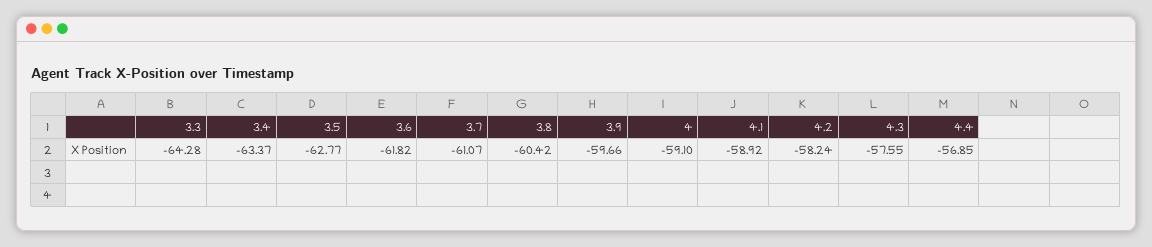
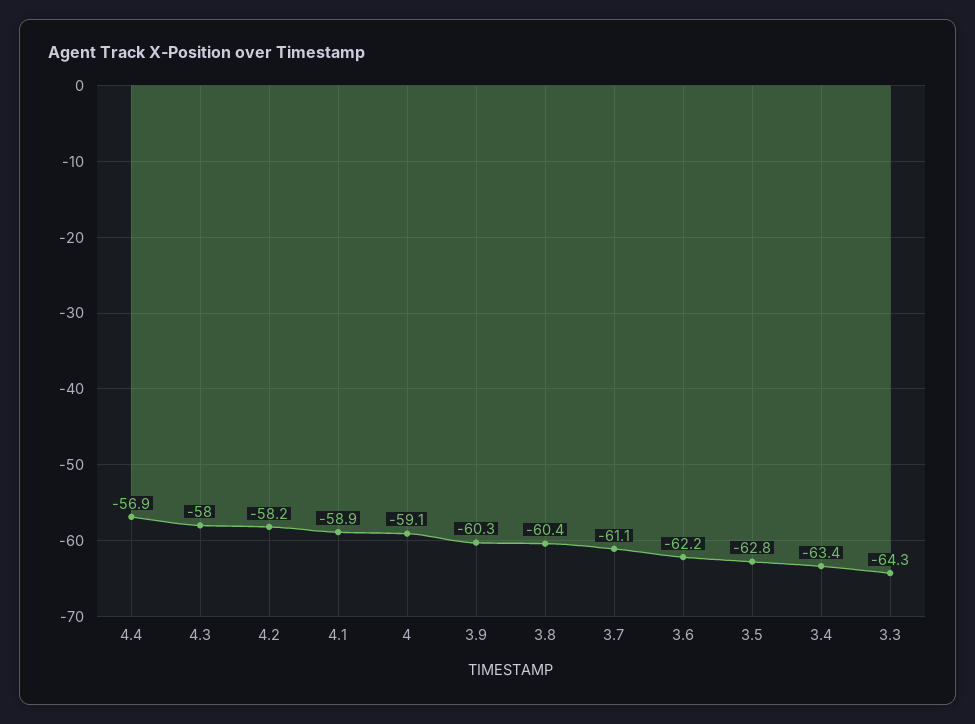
  {
    "3.3": -64.28,
    "3.4": -63.37,
    "3.5": -62.77,
-   "3.6": -61.82,
+   "3.6": -62.2,
    "3.7": -61.07,
    "3.8": -60.42,
-   "3.9": -59.66,
+   "3.9": -60.3,
    "4": -59.1,
    "4.1": -58.92,
    "4.2": -58.24,
-   "4.3": -57.55,
+   "4.3": -58,
    "4.4": -56.85
  }

